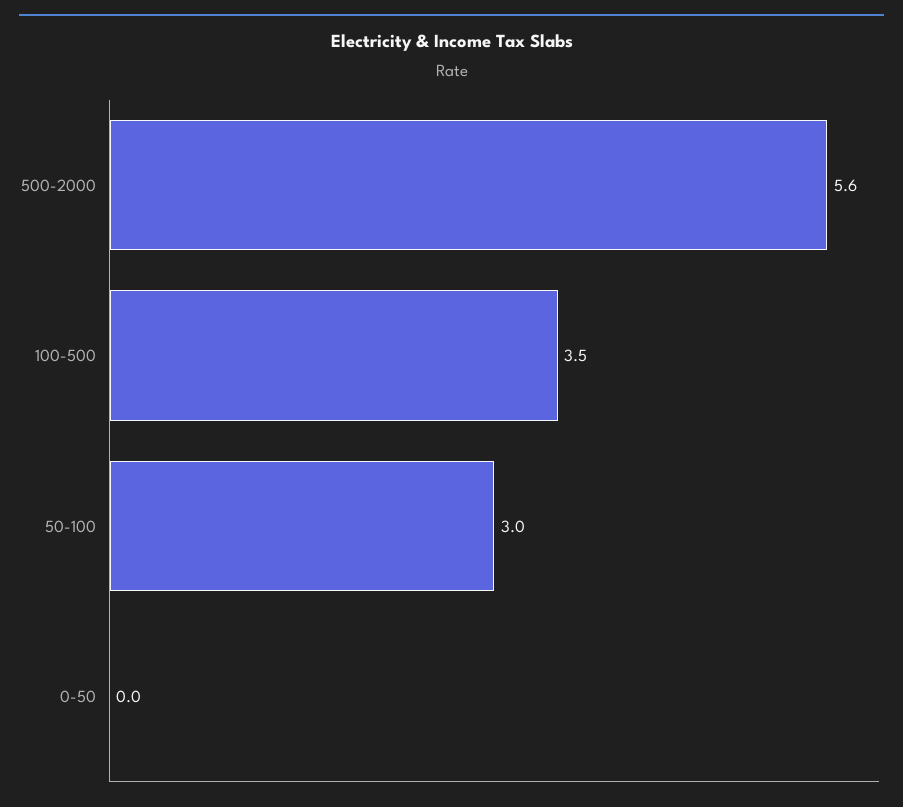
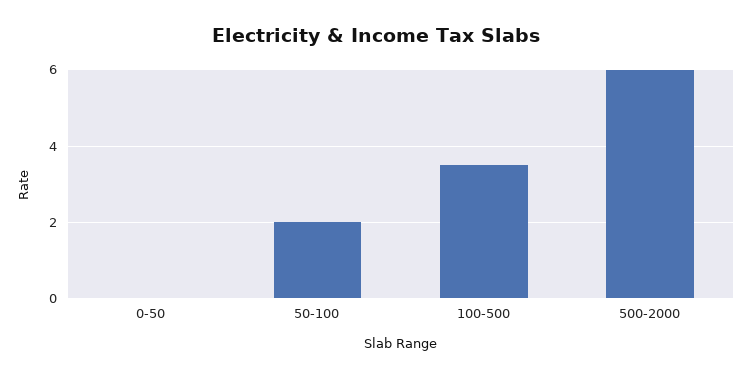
  {
-   "500-2000": 5.6,
+   "500-2000": 6,
    "100-500": 3.5,
-   "50-100": 3,
+   "50-100": 2,
    "0-50": 0
  }

